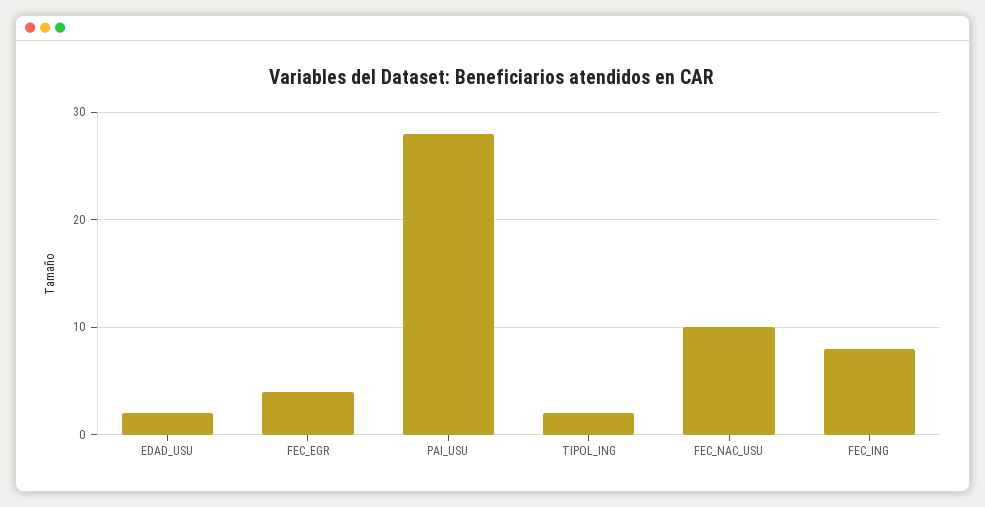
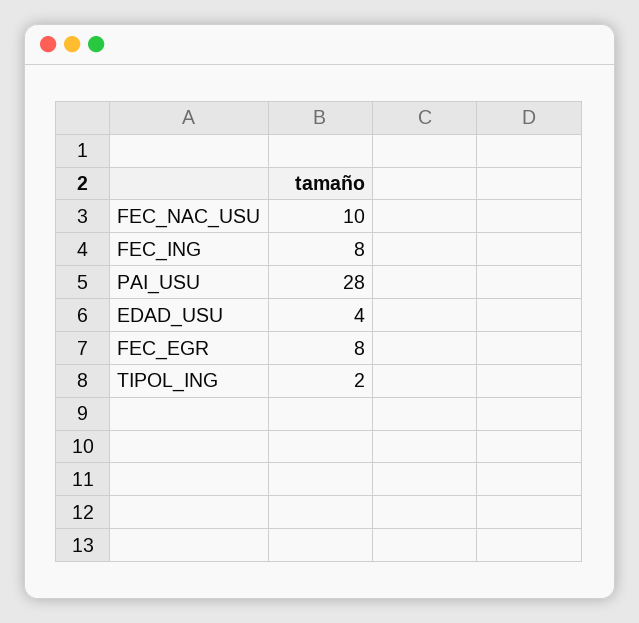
  {
-   "EDAD_USU": 2,
+   "EDAD_USU": 4,
-   "FEC_EGR": 4,
+   "FEC_EGR": 8,
    "PAI_USU": 28,
    "TIPOL_ING": 2,
    "FEC_NAC_USU": 10,
    "FEC_ING": 8
  }

